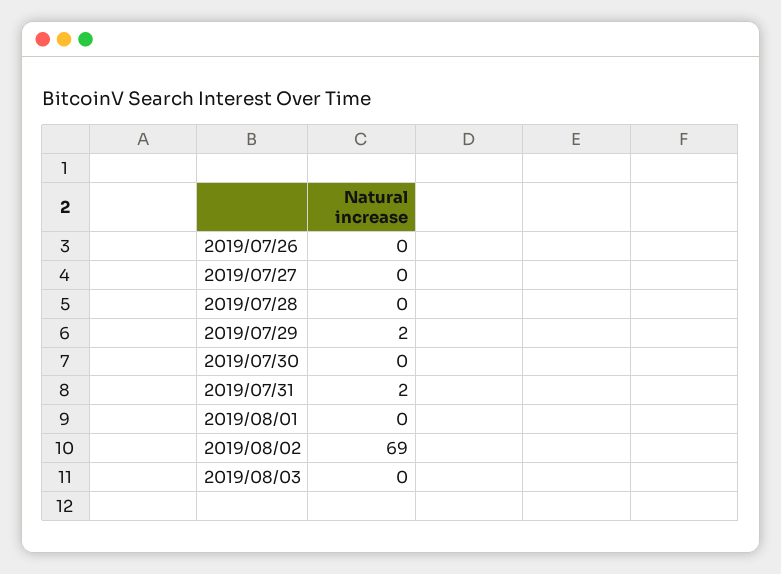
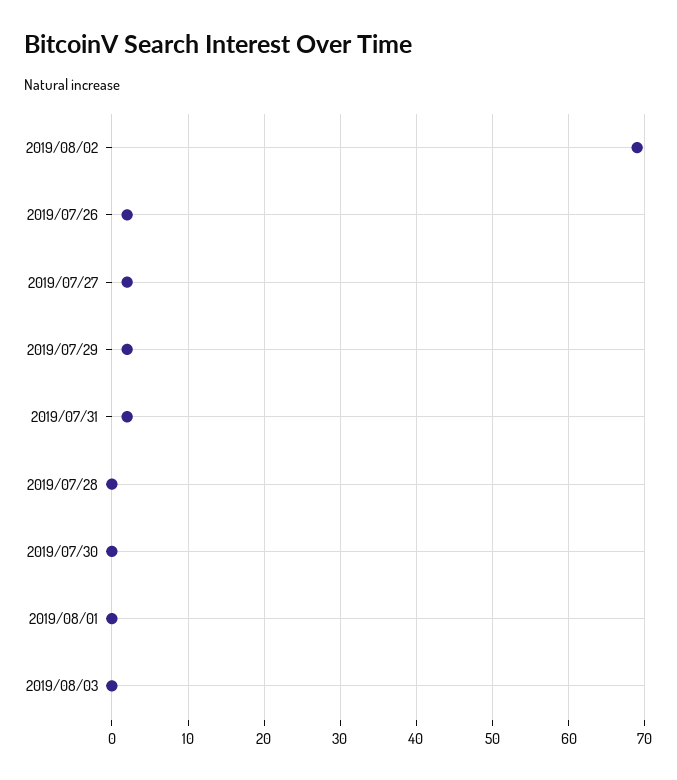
  {
-   "2019/07/26": 0,
+   "2019/07/26": 2,
-   "2019/07/27": 0,
+   "2019/07/27": 2,
    "2019/07/28": 0,
    "2019/07/29": 2,
    "2019/07/30": 0,
    "2019/07/31": 2,
    "2019/08/01": 0,
    "2019/08/02": 69,
    "2019/08/03": 0
  }

